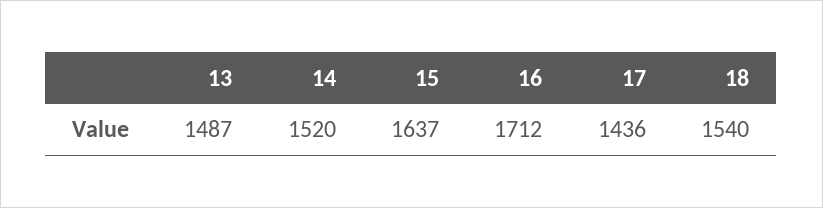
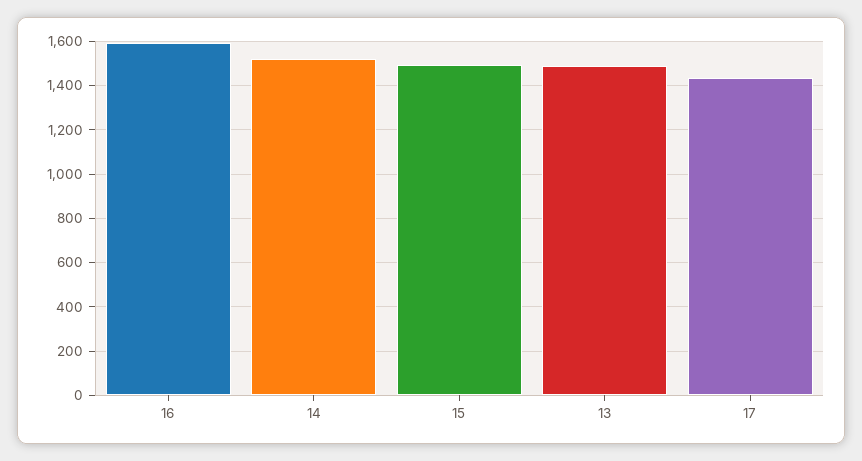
  {
    "13": 1487,
    "14": 1520,
-   "15": 1637,
+   "15": 1500,
-   "16": 1712,
+   "16": 1600,
-   "17": 1436,
+   "17": 1436
-   "18": 1540
  }

